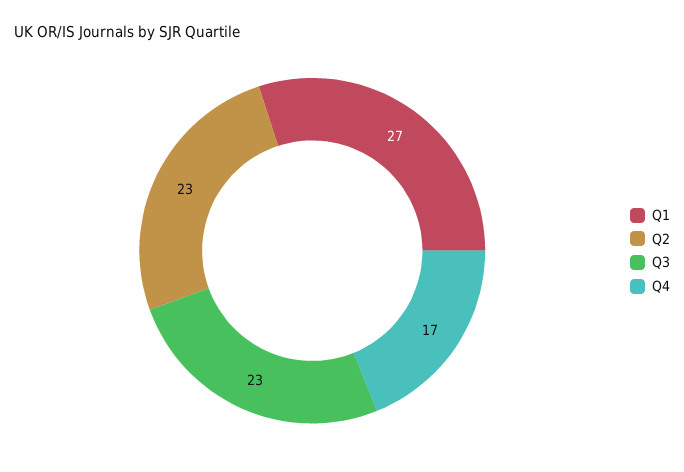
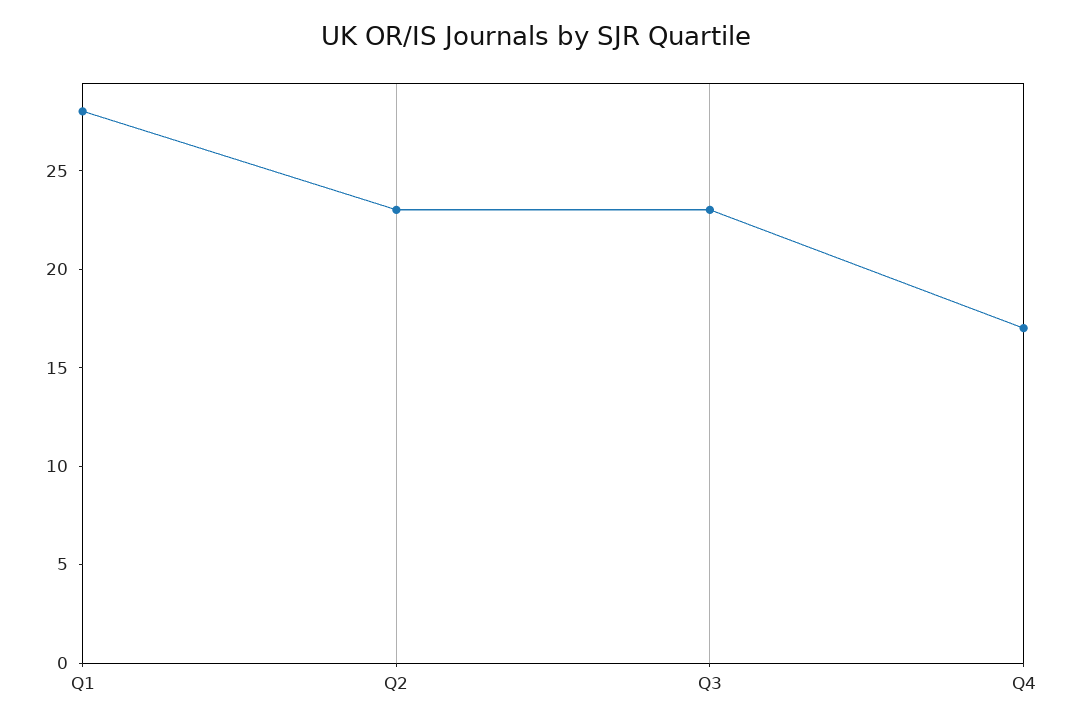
  {
-   "Q1": 27,
+   "Q1": 28,
    "Q2": 23,
    "Q3": 23,
    "Q4": 17
  }

